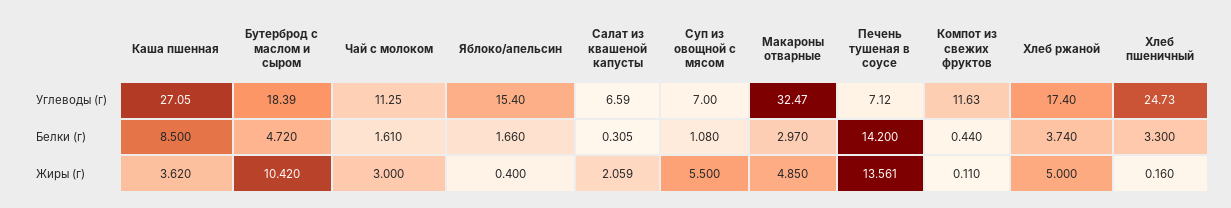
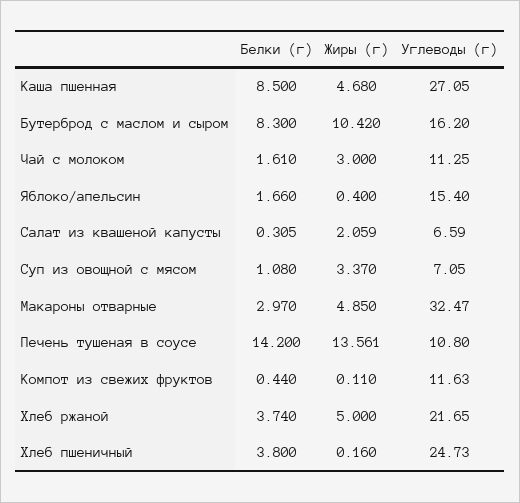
  {
    "Каша пшенная": {
      "Углеводы (г)": 27.05,
      "Белки (г)": 8.5,
-     "Жиры (г)": 3.62
+     "Жиры (г)": 4.68
    },
    "Бутерброд с маслом и сыром": {
-     "Углеводы (г)": 18.39,
+     "Углеводы (г)": 16.2,
-     "Белки (г)": 4.72,
+     "Белки (г)": 8.3,
      "Жиры (г)": 10.42
    },
    "Чай с молоком": {
      "Углеводы (г)": 11.25,
      "Белки (г)": 1.61,
      "Жиры (г)": 3
    },
    "Яблоко/апельсин": {
      "Углеводы (г)": 15.4,
      "Белки (г)": 1.66,
      "Жиры (г)": 0.4
    },
    "Салат из квашеной капусты": {
      "Углеводы (г)": 6.59,
      "Белки (г)": 0.305,
      "Жиры (г)": 2.059
    },
    "Суп из овощной с мясом": {
-     "Углеводы (г)": 7,
+     "Углеводы (г)": 7.05,
      "Белки (г)": 1.08,
-     "Жиры (г)": 5.5
+     "Жиры (г)": 3.37
    },
    "Макароны отварные": {
      "Углеводы (г)": 32.47,
      "Белки (г)": 2.97,
      "Жиры (г)": 4.85
    },
    "Печень тушеная в соусе": {
-     "Углеводы (г)": 7.12,
+     "Углеводы (г)": 10.8,
      "Белки (г)": 14.2,
      "Жиры (г)": 13.561
    },
    "Компот из свежих фруктов": {
      "Углеводы (г)": 11.63,
      "Белки (г)": 0.44,
      "Жиры (г)": 0.11
    },
    "Хлеб ржаной": {
-     "Углеводы (г)": 17.4,
+     "Углеводы (г)": 21.65,
      "Белки (г)": 3.74,
      "Жиры (г)": 5
    },
    "Хлеб пшеничный": {
      "Углеводы (г)": 24.73,
-     "Белки (г)": 3.3,
+     "Белки (г)": 3.8,
      "Жиры (г)": 0.16
    }
  }

